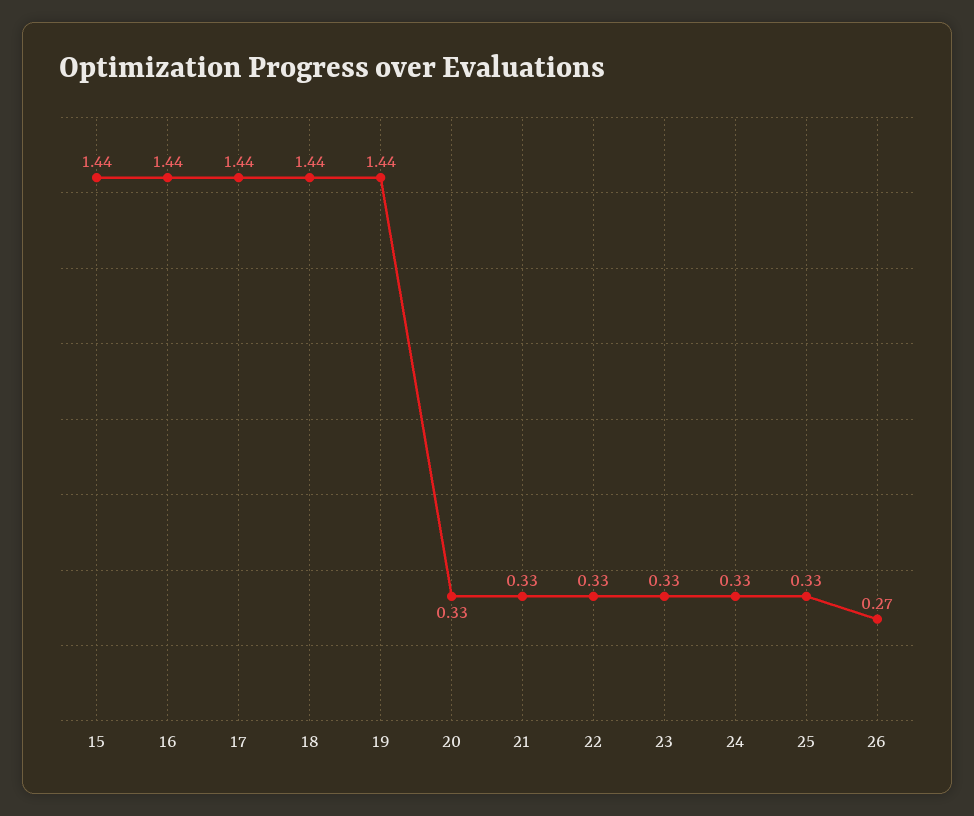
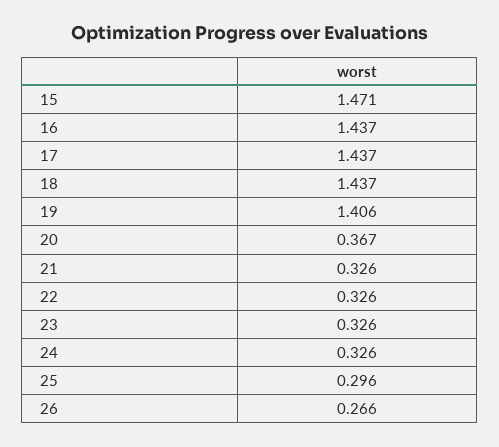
  {
-   "15": 1.44,
+   "15": 1.471,
    "16": 1.437,
    "17": 1.437,
    "18": 1.437,
-   "19": 1.44,
+   "19": 1.406,
-   "20": 0.33,
+   "20": 0.367,
    "21": 0.326,
    "22": 0.326,
    "23": 0.326,
    "24": 0.326,
-   "25": 0.33,
+   "25": 0.296,
    "26": 0.266
  }

